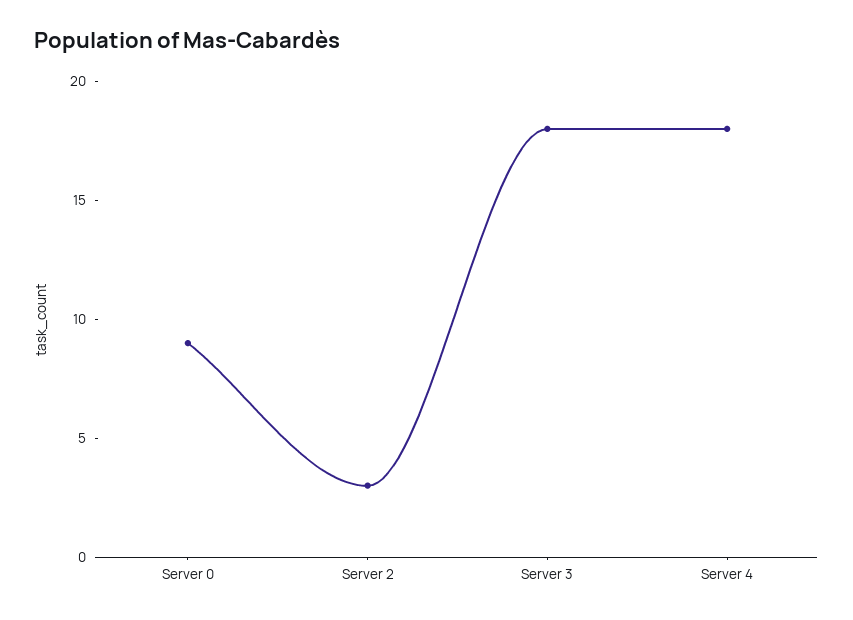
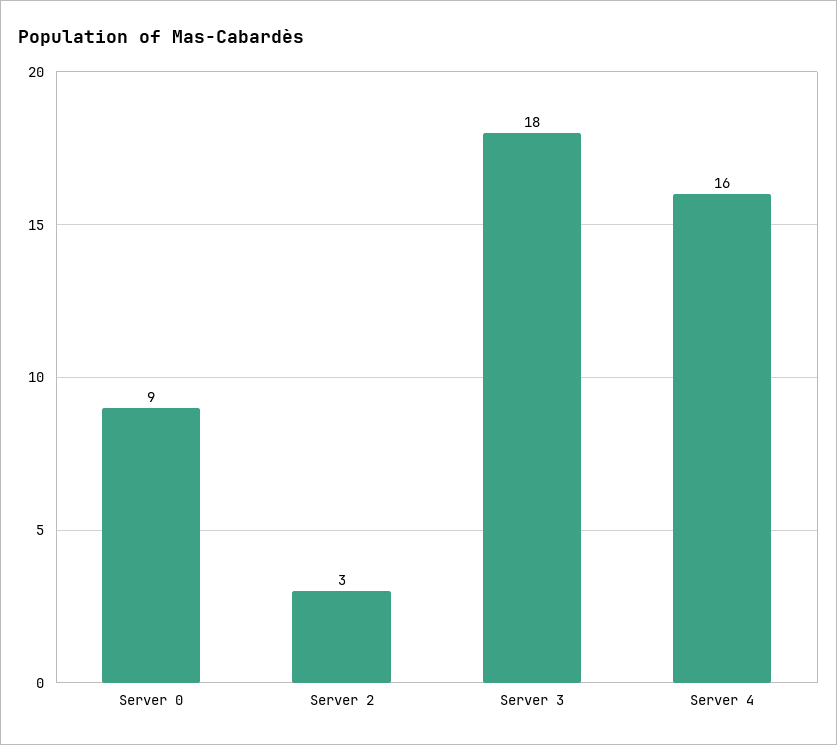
  {
    "Server 0": 9,
    "Server 2": 3,
    "Server 3": 18,
-   "Server 4": 18
+   "Server 4": 16
  }

